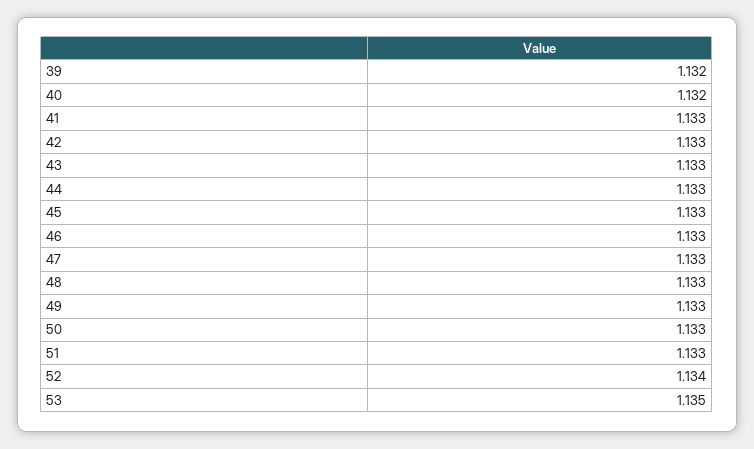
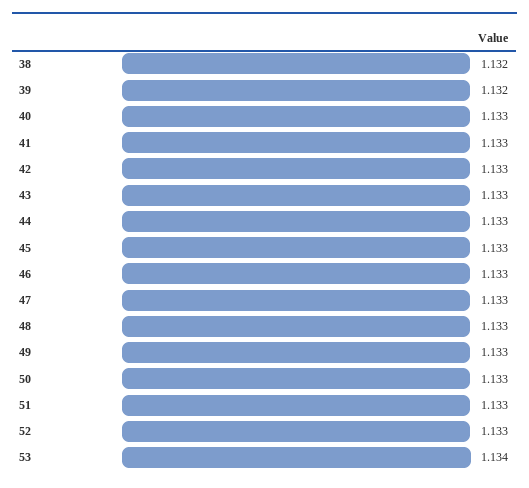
  {
    "39": 1.132,
-   "40": 1.132,
+   "40": 1.133,
    "41": 1.133,
    "42": 1.133,
    "43": 1.133,
    "44": 1.133,
    "45": 1.133,
    "46": 1.133,
    "47": 1.133,
    "48": 1.133,
    "49": 1.133,
    "50": 1.133,
    "51": 1.133,
-   "52": 1.134,
+   "52": 1.133,
-   "53": 1.135
+   "53": 1.134,
+   "38": 1.132
  }

